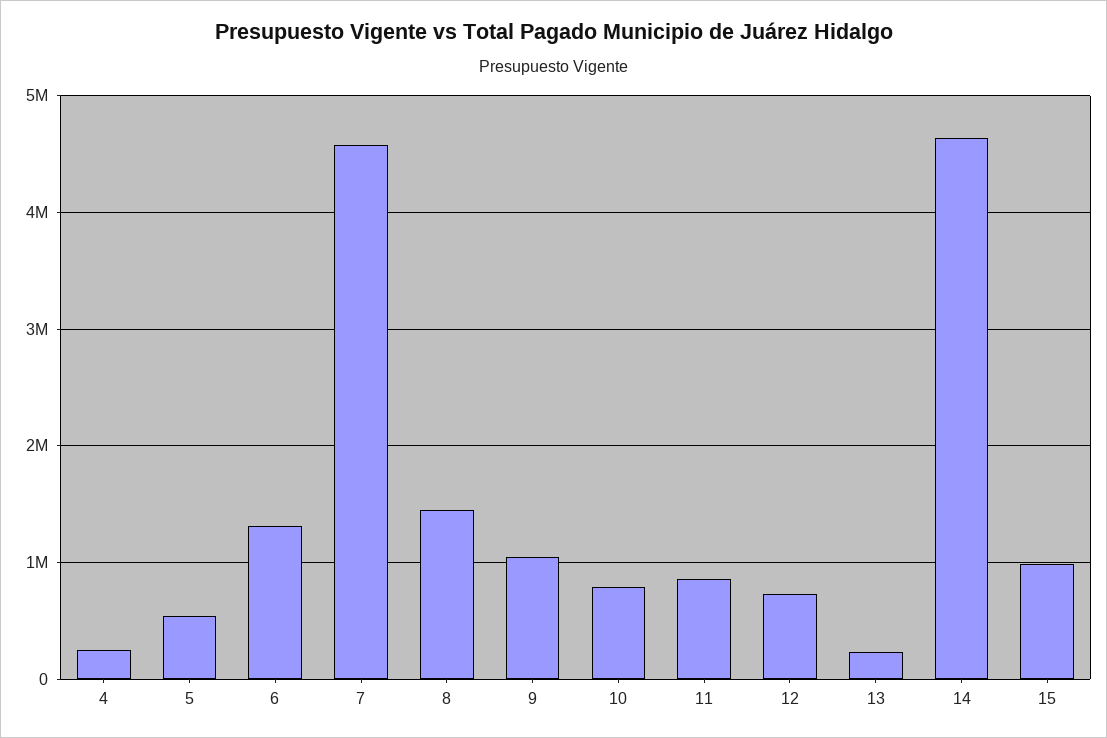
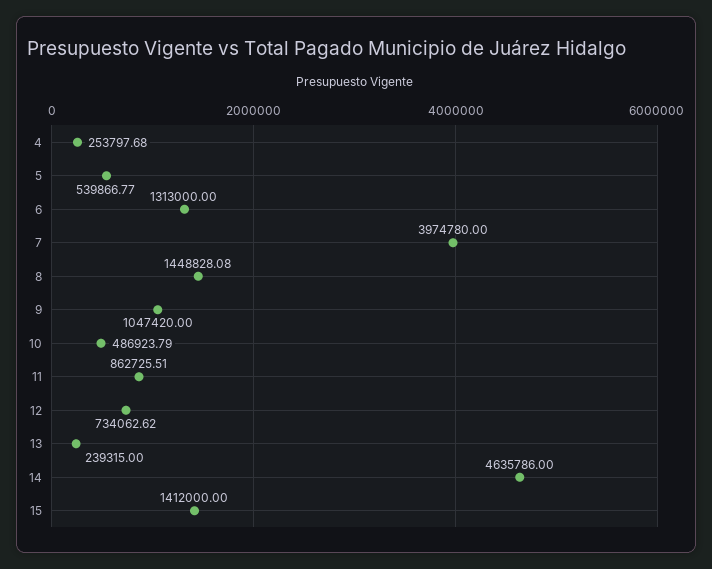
  {
    "4": 253797.68,
    "5": 539866.77,
    "6": 1313000,
-   "7": 4600000,
+   "7": 3974780,
    "8": 1448828.08,
    "9": 1047420,
-   "10": 800000,
+   "10": 486923.79,
    "11": 862725.51,
    "12": 734062.62,
    "13": 239315,
    "14": 4635786,
-   "15": 1000000
+   "15": 1412000
  }

